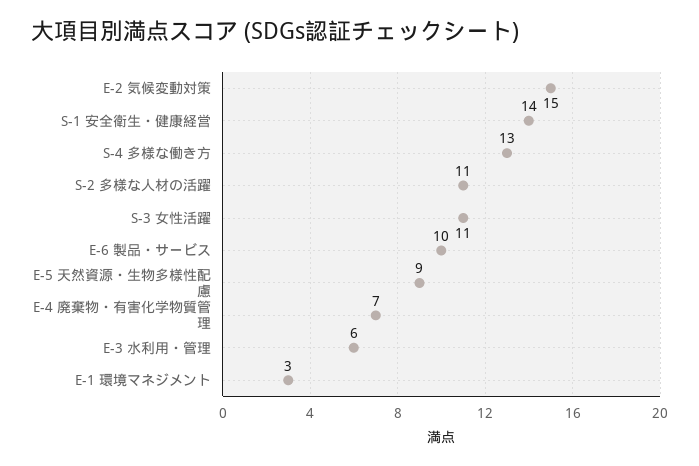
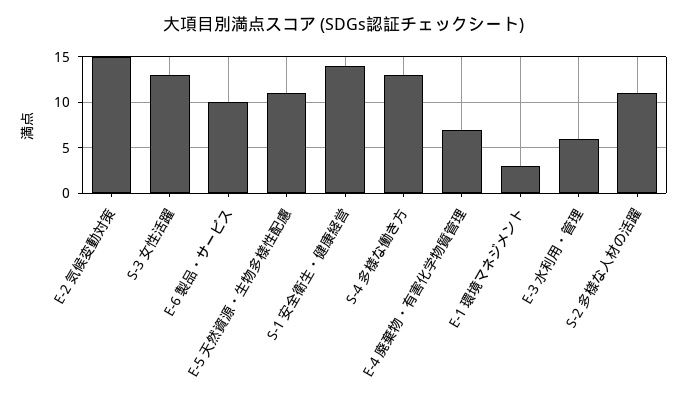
  {
    "E-2 気候変動対策": 15,
    "S-1 安全衛生・健康経営": 14,
    "S-4 多様な働き方": 13,
    "S-2 多様な人材の活躍": 11,
-   "S-3 女性活躍": 11,
+   "S-3 女性活躍": 13,
    "E-6 製品・サービス": 10,
-   "E-5 天然資源・生物多様性配慮": 9,
+   "E-5 天然資源・生物多様性配慮": 11,
    "E-4 廃棄物・有害化学物質管理": 7,
    "E-3 水利用・管理": 6,
    "E-1 環境マネジメント": 3
  }

